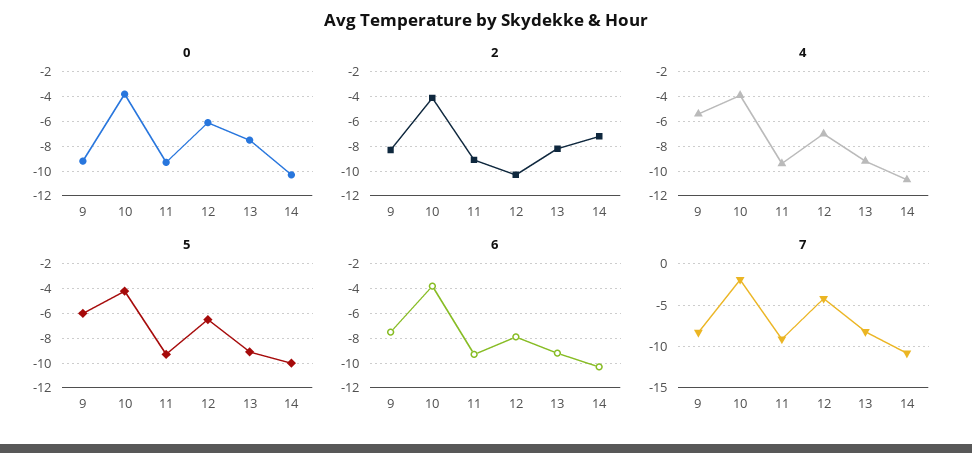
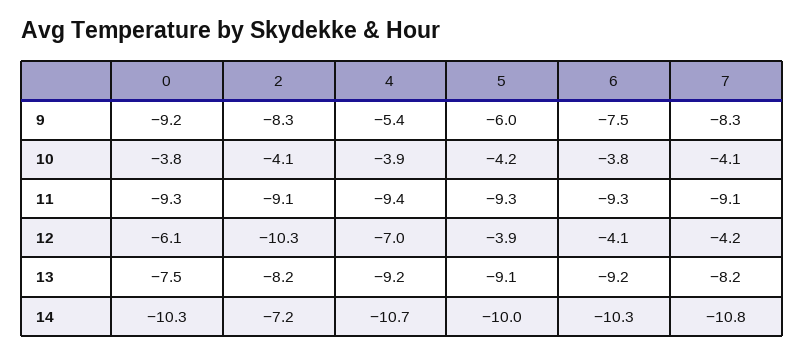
  {
    "0": {
      "9": -9.2,
      "10": -3.8,
      "11": -9.3,
      "12": -6.1,
      "13": -7.5,
      "14": -10.3
    },
    "2": {
      "9": -8.3,
      "10": -4.1,
      "11": -9.1,
      "12": -10.3,
      "13": -8.2,
      "14": -7.2
    },
    "4": {
      "9": -5.4,
      "10": -3.9,
      "11": -9.4,
      "12": -7,
      "13": -9.2,
      "14": -10.7
    },
    "5": {
      "9": -6,
      "10": -4.2,
      "11": -9.3,
-     "12": -6.5,
+     "12": -3.9,
      "13": -9.1,
      "14": -10
    },
    "6": {
      "9": -7.5,
      "10": -3.8,
      "11": -9.3,
-     "12": -8,
+     "12": -4.1,
      "13": -9.2,
      "14": -10.3
    },
    "7": {
      "9": -8.3,
-     "10": -2,
+     "10": -4.1,
      "11": -9.1,
      "12": -4.2,
      "13": -8.2,
      "14": -10.8
    }
  }

